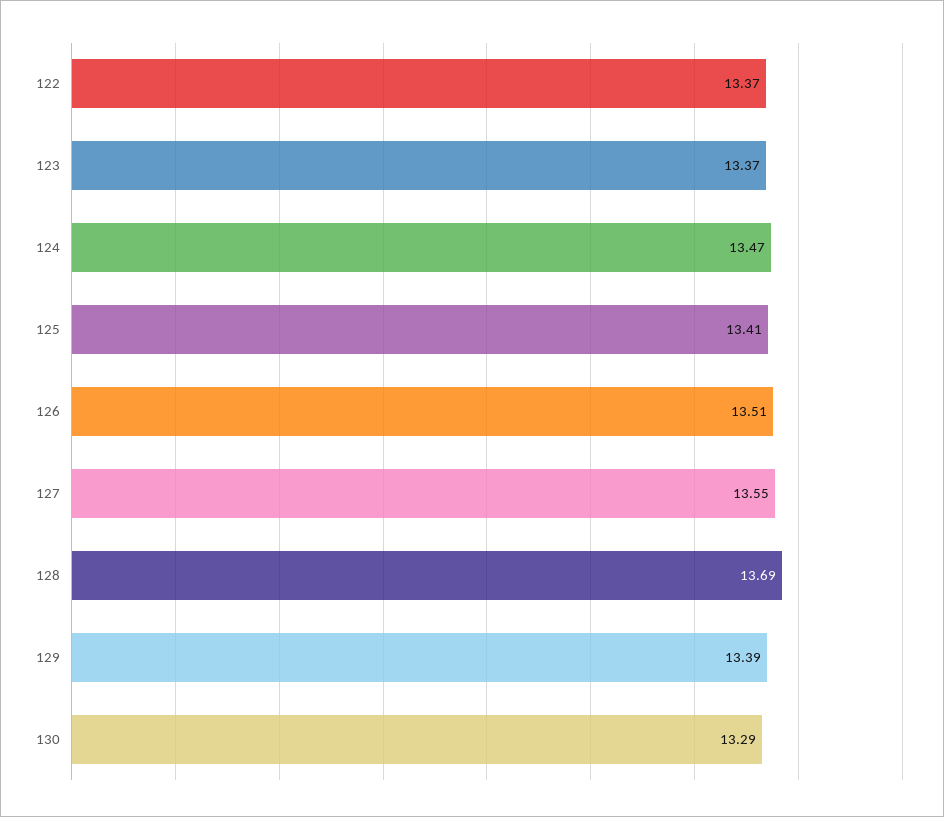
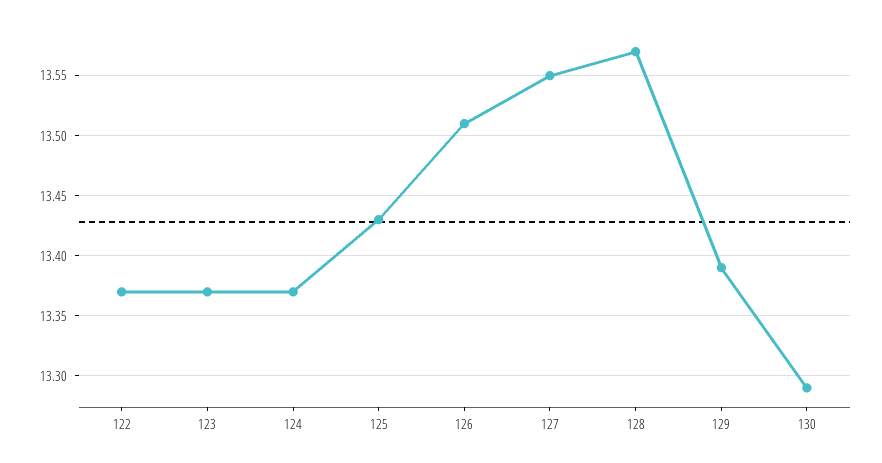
  {
    "122": 13.37,
    "123": 13.37,
-   "124": 13.47,
+   "124": 13.37,
-   "125": 13.41,
+   "125": 13.43,
    "126": 13.51,
    "127": 13.55,
-   "128": 13.69,
+   "128": 13.57,
    "129": 13.39,
    "130": 13.29
  }

